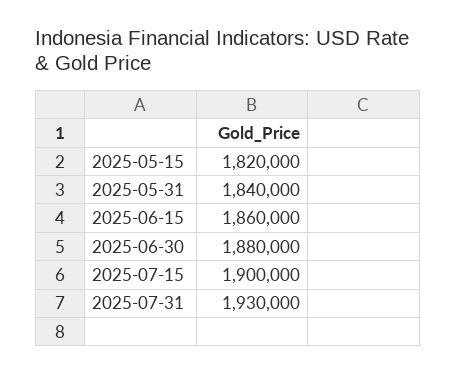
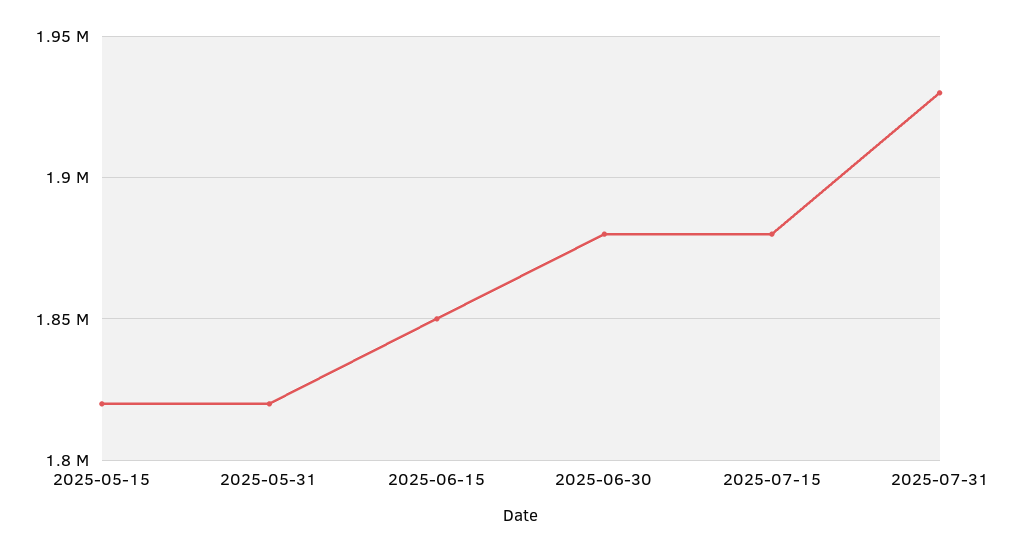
  {
    "2025-05-15": 1820000,
-   "2025-05-31": 1840000,
+   "2025-05-31": 1820000,
-   "2025-06-15": 1860000,
+   "2025-06-15": 1850000,
    "2025-06-30": 1880000,
-   "2025-07-15": 1900000,
+   "2025-07-15": 1880000,
    "2025-07-31": 1930000
  }

